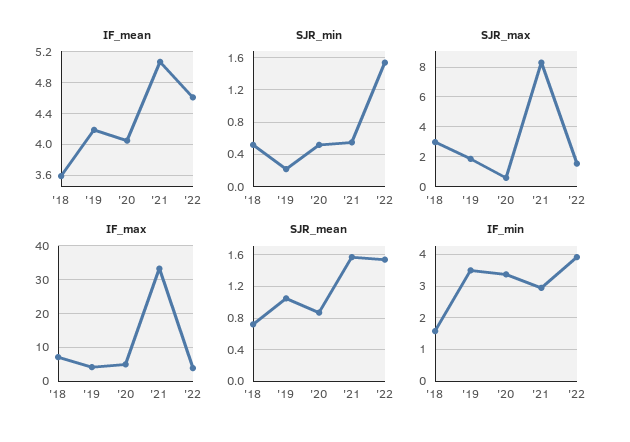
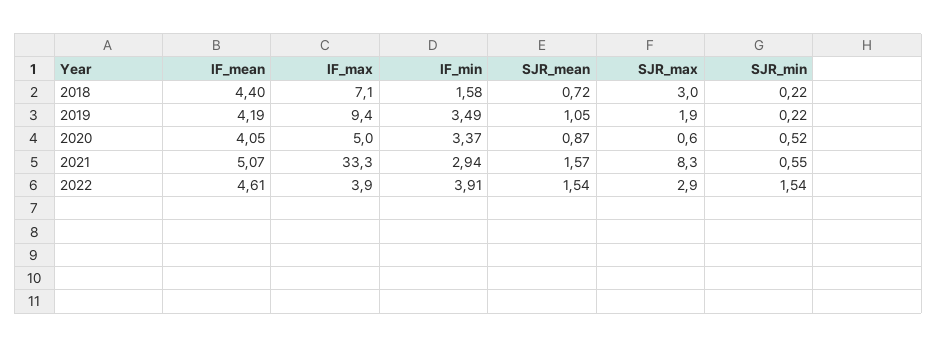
  {
    "IF_mean": {
-     "'18": 3.6,
+     "'18": 4.4,
      "'19": 4.19,
      "'20": 4.05,
      "'21": 5.07,
      "'22": 4.61
    },
    "SJR_min": {
-     "'18": 0.5,
+     "'18": 0.22,
      "'19": 0.22,
      "'20": 0.52,
      "'21": 0.55,
      "'22": 1.54
    },
    "SJR_max": {
      "'18": 3,
      "'19": 1.9,
      "'20": 0.6,
      "'21": 8.3,
-     "'22": 1.5
+     "'22": 2.9
    },
    "IF_max": {
      "'18": 7.1,
-     "'19": 4,
+     "'19": 9.4,
      "'20": 5,
      "'21": 33.3,
      "'22": 3.9
    },
    "SJR_mean": {
      "'18": 0.72,
      "'19": 1.05,
      "'20": 0.87,
      "'21": 1.57,
      "'22": 1.54
    },
    "IF_min": {
      "'18": 1.58,
      "'19": 3.49,
      "'20": 3.37,
      "'21": 2.94,
      "'22": 3.91
    }
  }

